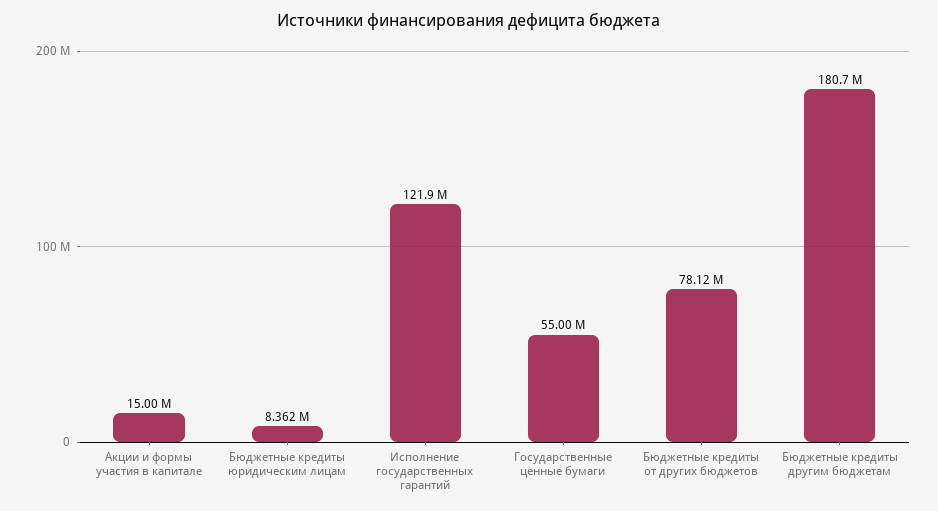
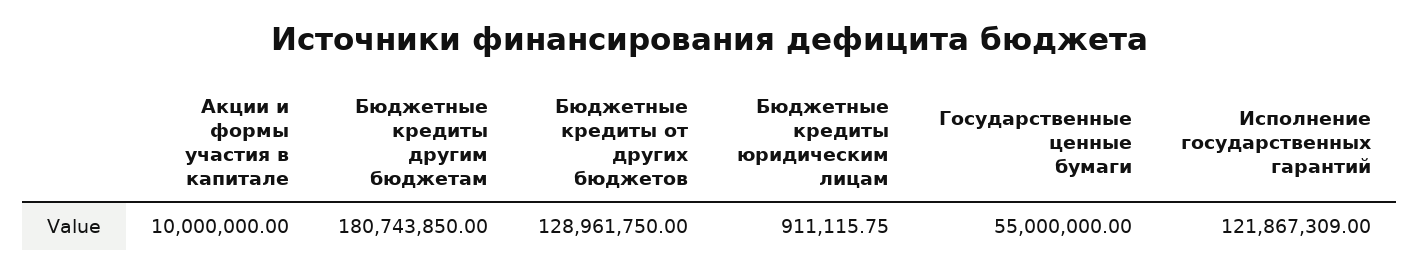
  {
-   "Акции и формы участия в капитале": 15000000,
+   "Акции и формы участия в капитале": 10000000,
-   "Бюджетные кредиты юридическим лицам": 8362000,
+   "Бюджетные кредиты юридическим лицам": 911115.75,
    "Исполнение государственных гарантий": 121867309,
    "Государственные ценные бумаги": 55000000,
-   "Бюджетные кредиты от других бюджетов": 78120000,
+   "Бюджетные кредиты от других бюджетов": 128961750,
    "Бюджетные кредиты другим бюджетам": 180743850
  }

